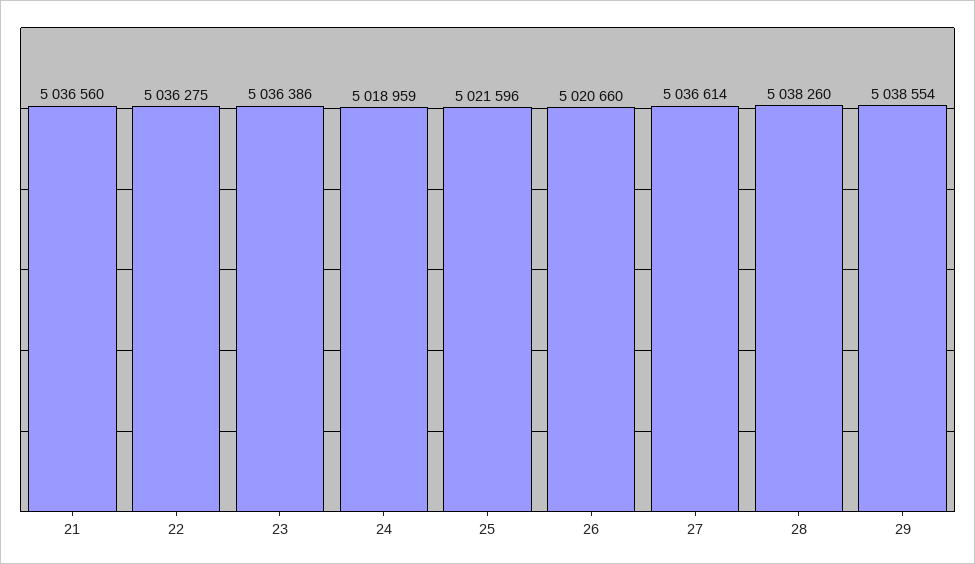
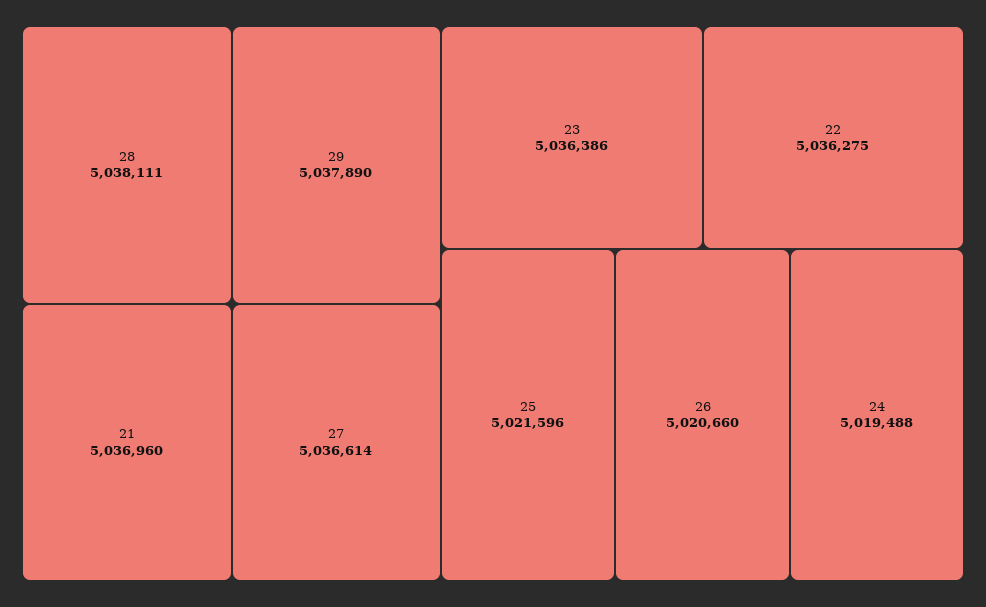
  {
-   "21": 5036560,
+   "21": 5036960,
    "22": 5036275,
    "23": 5036386,
-   "24": 5018959,
+   "24": 5019488,
    "25": 5021596,
    "26": 5020660,
    "27": 5036614,
-   "28": 5038260,
+   "28": 5038111,
-   "29": 5038554
+   "29": 5037890
  }

